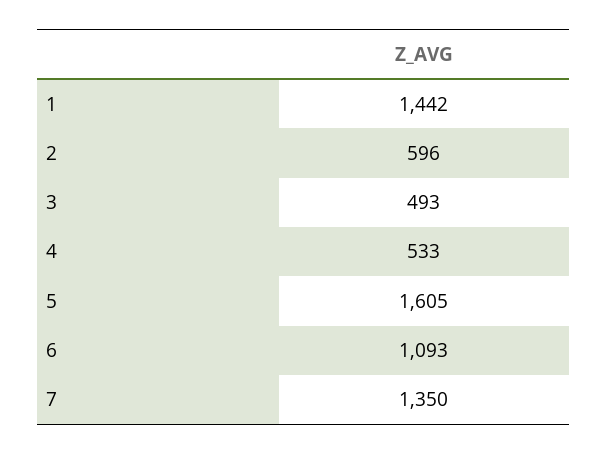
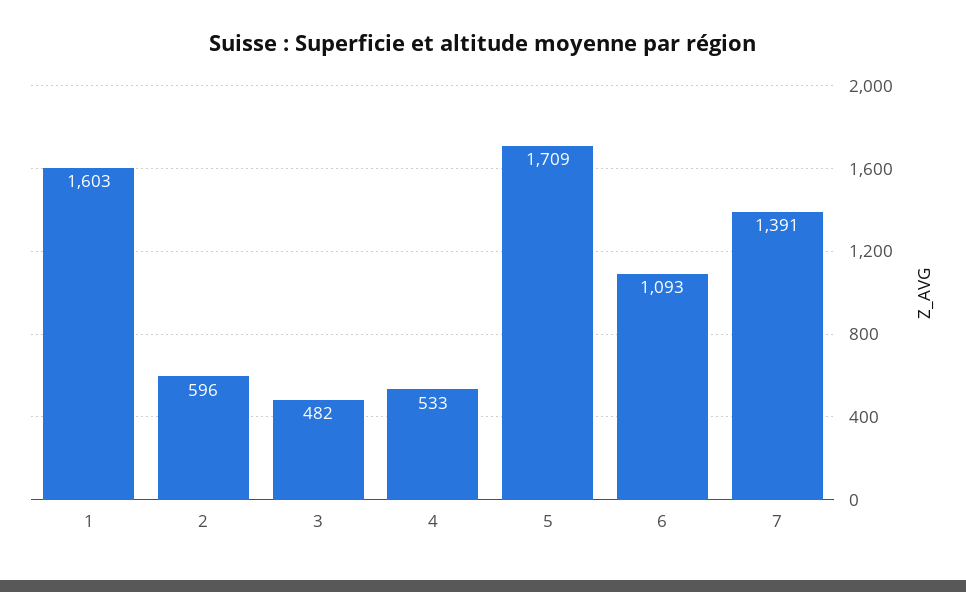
  {
-   "1": 1442,
+   "1": 1603,
    "2": 596,
-   "3": 493,
+   "3": 482,
    "4": 533,
-   "5": 1605,
+   "5": 1709,
    "6": 1093,
-   "7": 1350
+   "7": 1391
  }

